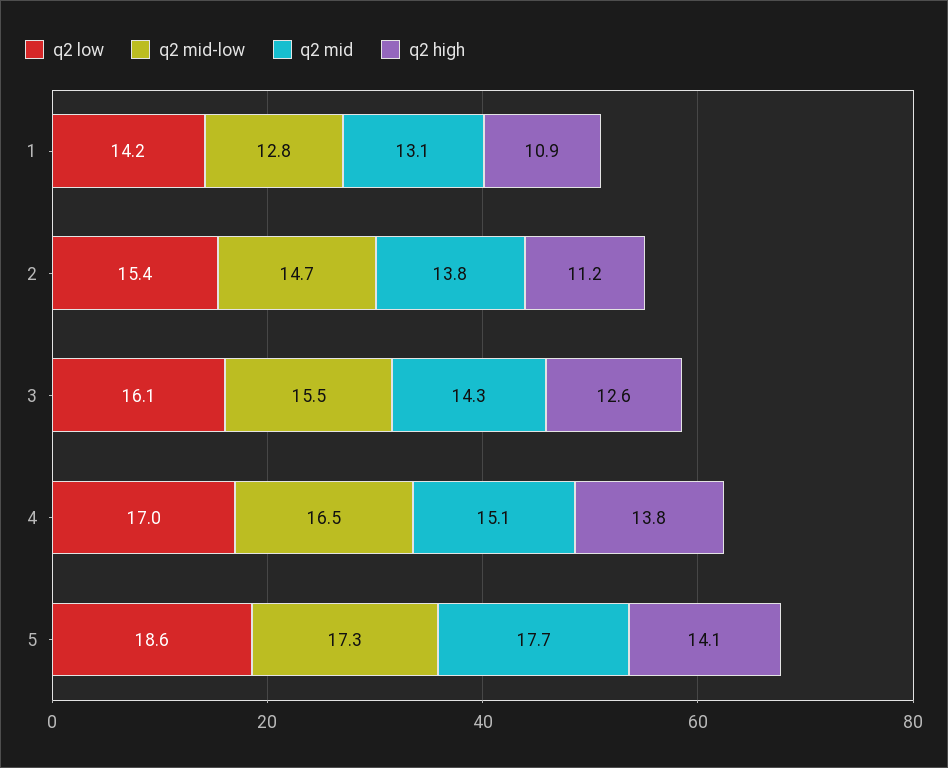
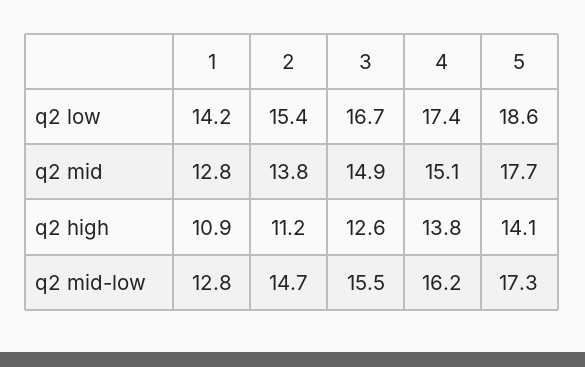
  {
    "q2 low": {
      "1": 14.2,
      "2": 15.4,
-     "3": 16.1,
+     "3": 16.7,
-     "4": 17,
+     "4": 17.4,
      "5": 18.6
    },
    "q2 mid-low": {
      "1": 12.8,
      "2": 14.7,
      "3": 15.5,
-     "4": 16.5,
+     "4": 16.2,
      "5": 17.3
    },
    "q2 mid": {
-     "1": 13.1,
+     "1": 12.8,
      "2": 13.8,
-     "3": 14.3,
+     "3": 14.9,
      "4": 15.1,
      "5": 17.7
    },
    "q2 high": {
      "1": 10.9,
      "2": 11.2,
      "3": 12.6,
      "4": 13.8,
      "5": 14.1
    }
  }

